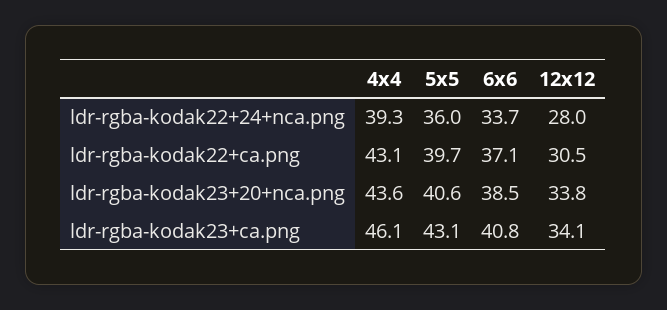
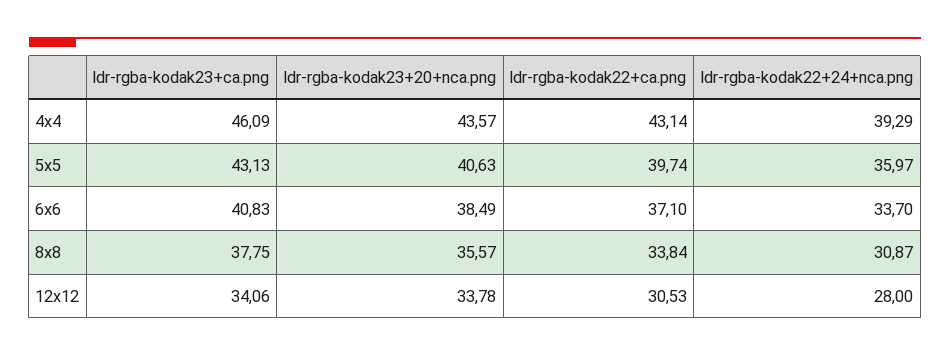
  {
    "4x4": {
      "ldr-rgba-kodak22+24+nca.png": 39.29,
      "ldr-rgba-kodak22+ca.png": 43.14,
      "ldr-rgba-kodak23+20+nca.png": 43.57,
      "ldr-rgba-kodak23+ca.png": 46.09
    },
    "5x5": {
      "ldr-rgba-kodak22+24+nca.png": 35.97,
      "ldr-rgba-kodak22+ca.png": 39.74,
      "ldr-rgba-kodak23+20+nca.png": 40.63,
      "ldr-rgba-kodak23+ca.png": 43.13
    },
    "6x6": {
      "ldr-rgba-kodak22+24+nca.png": 33.7,
      "ldr-rgba-kodak22+ca.png": 37.1,
      "ldr-rgba-kodak23+20+nca.png": 38.49,
      "ldr-rgba-kodak23+ca.png": 40.83
    },
    "12x12": {
      "ldr-rgba-kodak22+24+nca.png": 28,
      "ldr-rgba-kodak22+ca.png": 30.53,
      "ldr-rgba-kodak23+20+nca.png": 33.78,
      "ldr-rgba-kodak23+ca.png": 34.06
-   }
+   },
+   "8x8": {
+     "ldr-rgba-kodak23+ca.png": 37.75,
+     "ldr-rgba-kodak23+20+nca.png": 35.57,
+     "ldr-rgba-kodak22+ca.png": 33.84,
+     "ldr-rgba-kodak22+24+nca.png": 30.87
+   }
  }

